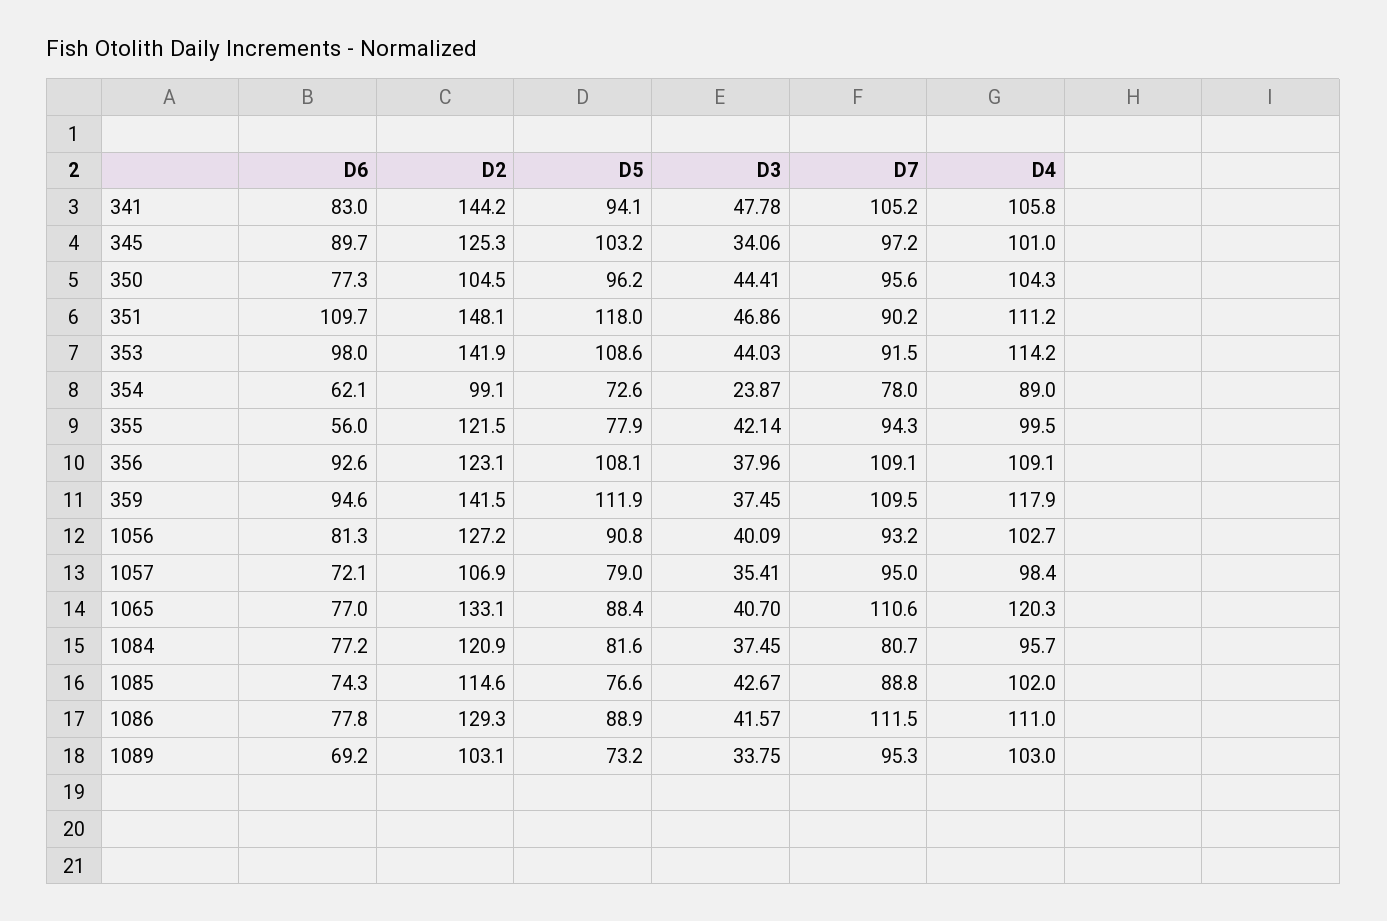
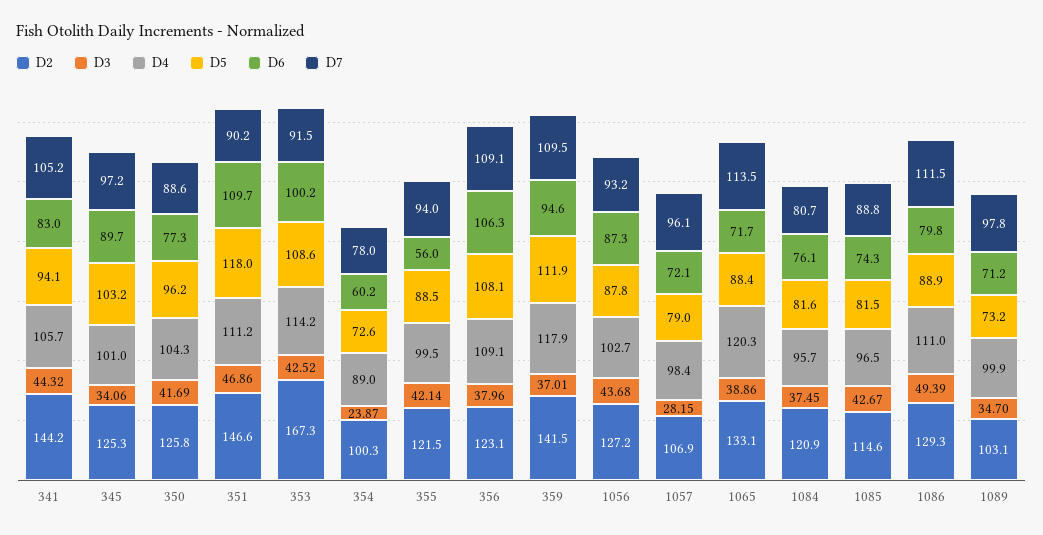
  {
    "D6": {
      "341": 83,
      "345": 89.7,
      "350": 77.3,
      "351": 109.7,
-     "353": 98,
+     "353": 100.2,
-     "354": 62.1,
+     "354": 60.2,
      "355": 56,
-     "356": 92.6,
+     "356": 106.3,
      "359": 94.6,
-     "1056": 81.3,
+     "1056": 87.3,
      "1057": 72.1,
-     "1065": 77,
+     "1065": 71.7,
-     "1084": 77.2,
+     "1084": 76.1,
      "1085": 74.3,
-     "1086": 77.8,
+     "1086": 79.8,
-     "1089": 69.2
+     "1089": 71.2
    },
    "D2": {
      "341": 144.2,
      "345": 125.3,
-     "350": 104.5,
+     "350": 125.8,
-     "351": 148.1,
+     "351": 146.6,
-     "353": 141.9,
+     "353": 167.3,
-     "354": 99.1,
+     "354": 100.3,
      "355": 121.5,
      "356": 123.1,
      "359": 141.5,
      "1056": 127.2,
      "1057": 106.9,
      "1065": 133.1,
      "1084": 120.9,
      "1085": 114.6,
      "1086": 129.3,
      "1089": 103.1
    },
    "D5": {
      "341": 94.1,
      "345": 103.2,
      "350": 96.2,
      "351": 118,
      "353": 108.6,
      "354": 72.6,
-     "355": 77.9,
+     "355": 88.5,
      "356": 108.1,
      "359": 111.9,
-     "1056": 90.8,
+     "1056": 87.8,
      "1057": 79,
      "1065": 88.4,
      "1084": 81.6,
-     "1085": 76.6,
+     "1085": 81.5,
      "1086": 88.9,
      "1089": 73.2
    },
    "D3": {
-     "341": 47.78,
+     "341": 44.32,
      "345": 34.06,
-     "350": 44.41,
+     "350": 41.69,
      "351": 46.86,
-     "353": 44.03,
+     "353": 42.52,
      "354": 23.87,
      "355": 42.14,
      "356": 37.96,
-     "359": 37.45,
+     "359": 37.01,
-     "1056": 40.09,
+     "1056": 43.68,
-     "1057": 35.41,
+     "1057": 28.15,
-     "1065": 40.7,
+     "1065": 38.86,
      "1084": 37.45,
      "1085": 42.67,
-     "1086": 41.57,
+     "1086": 49.39,
-     "1089": 33.75
+     "1089": 34.7
    },
    "D7": {
      "341": 105.2,
      "345": 97.2,
-     "350": 95.6,
+     "350": 88.6,
      "351": 90.2,
      "353": 91.5,
      "354": 78,
-     "355": 94.3,
+     "355": 94,
      "356": 109.1,
      "359": 109.5,
      "1056": 93.2,
-     "1057": 95,
+     "1057": 96.1,
-     "1065": 110.6,
+     "1065": 113.5,
      "1084": 80.7,
      "1085": 88.8,
      "1086": 111.5,
-     "1089": 95.3
+     "1089": 97.8
    },
    "D4": {
-     "341": 105.8,
+     "341": 105.7,
      "345": 101,
      "350": 104.3,
      "351": 111.2,
      "353": 114.2,
      "354": 89,
      "355": 99.5,
      "356": 109.1,
      "359": 117.9,
      "1056": 102.7,
      "1057": 98.4,
      "1065": 120.3,
      "1084": 95.7,
-     "1085": 102,
+     "1085": 96.5,
      "1086": 111,
-     "1089": 103
+     "1089": 99.9
    }
  }

